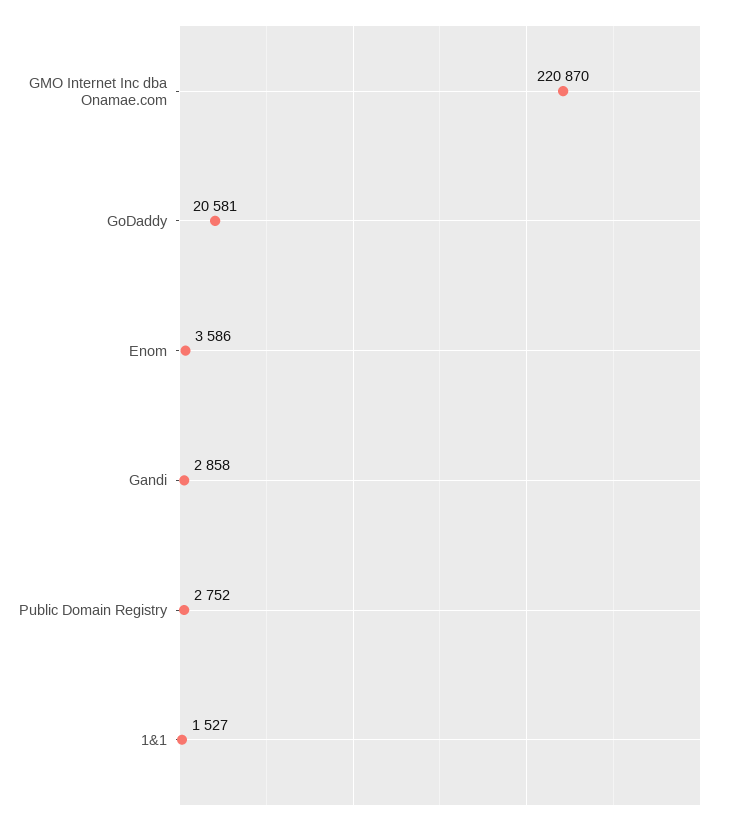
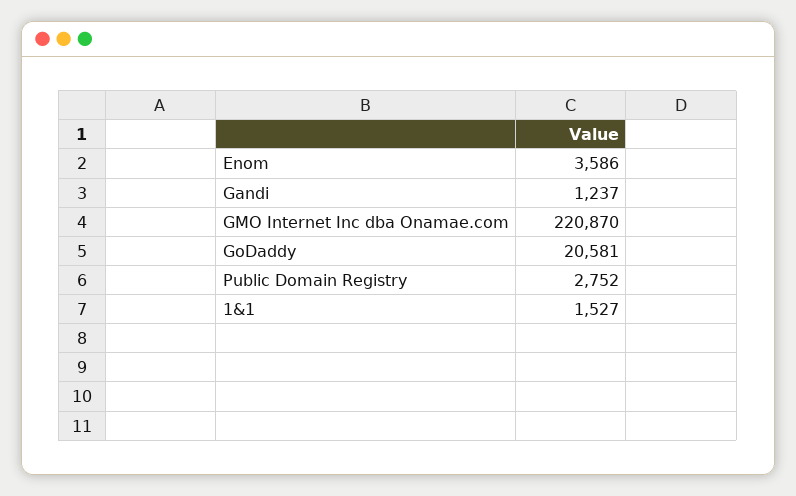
  {
    "GMO Internet Inc dba Onamae.com": 220870,
    "GoDaddy": 20581,
    "Enom": 3586,
-   "Gandi": 2858,
+   "Gandi": 1237,
    "Public Domain Registry": 2752,
    "1&1": 1527
  }

